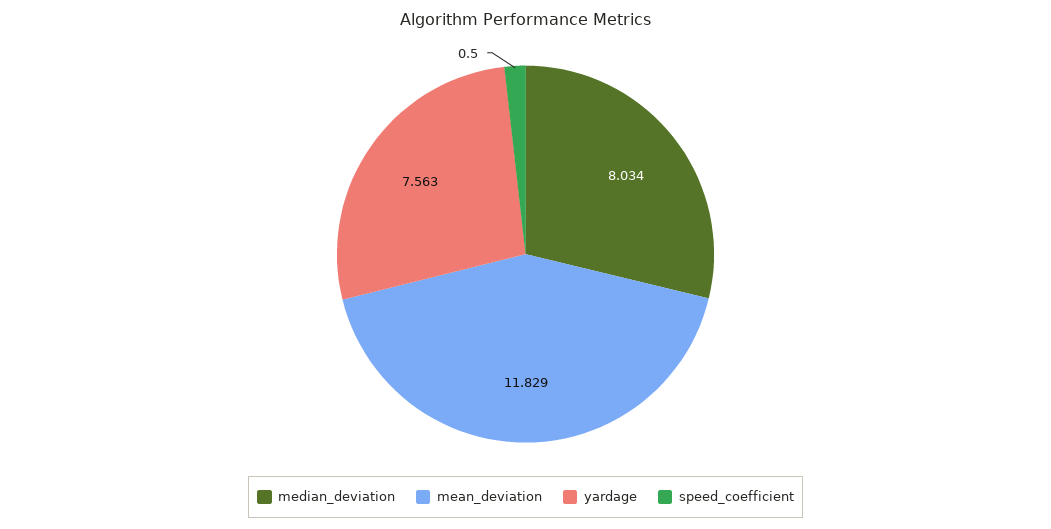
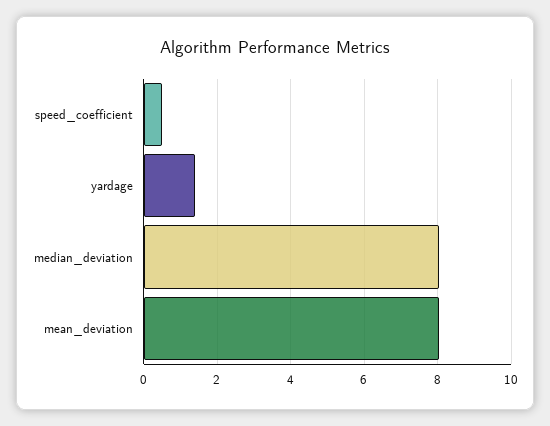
  {
    "median_deviation": 8.034,
-   "mean_deviation": 11.829,
+   "mean_deviation": 8,
-   "yardage": 7.563,
+   "yardage": 1.4,
    "speed_coefficient": 0.5
  }

